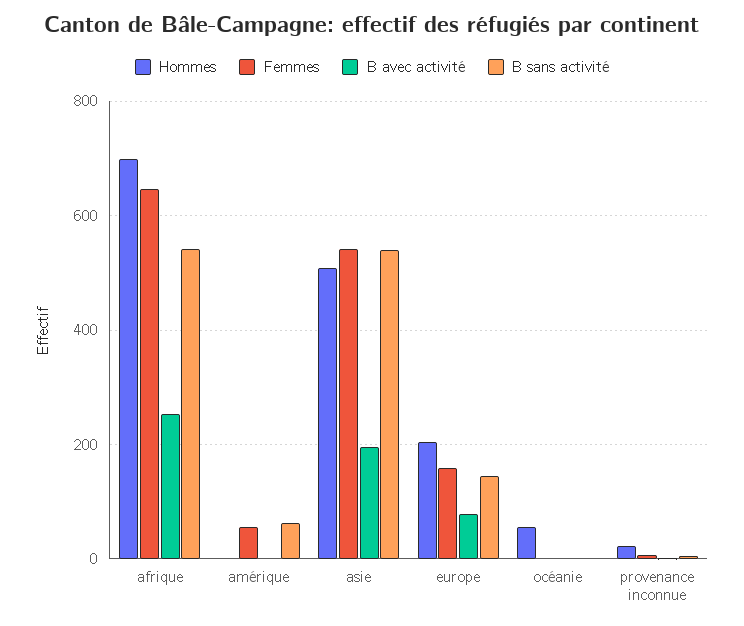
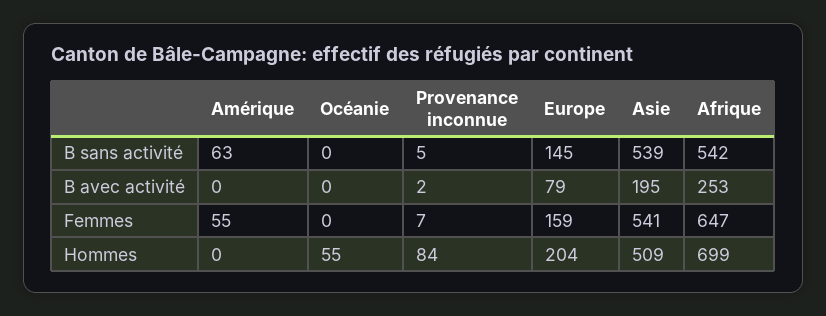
  {
    "Hommes": {
      "afrique": 699,
      "amérique": 0,
      "asie": 509,
      "europe": 204,
      "océanie": 55,
-     "provenance inconnue": 20
+     "provenance inconnue": 84
    },
    "Femmes": {
      "afrique": 647,
      "amérique": 55,
      "asie": 541,
      "europe": 159,
      "océanie": 0,
      "provenance inconnue": 7
    },
    "B avec activité": {
      "afrique": 253,
      "amérique": 0,
      "asie": 195,
      "europe": 79,
      "océanie": 0,
      "provenance inconnue": 2
    },
    "B sans activité": {
      "afrique": 542,
      "amérique": 63,
      "asie": 539,
      "europe": 145,
      "océanie": 0,
      "provenance inconnue": 5
    }
  }

